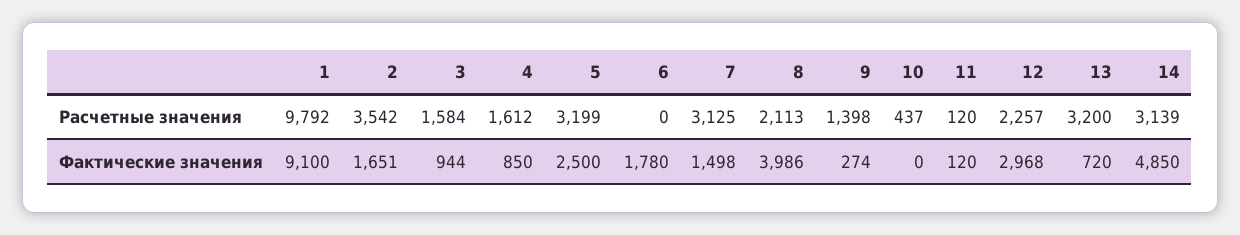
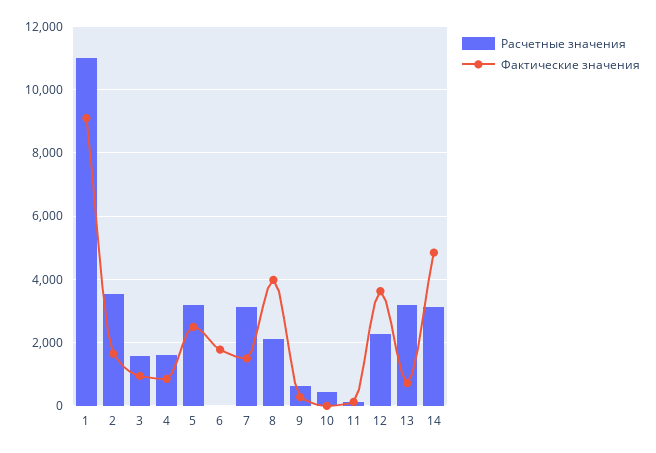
  {
    "Расчетные значения": {
-     "1": 9792,
+     "1": 11000,
      "2": 3542,
      "3": 1584,
      "4": 1612,
      "5": 3199,
      "6": 0,
      "7": 3125,
      "8": 2113,
-     "9": 1398,
+     "9": 600,
      "10": 437,
      "11": 120,
      "12": 2257,
      "13": 3200,
      "14": 3139
    },
    "Фактические значения": {
      "1": 9100,
      "2": 1651,
      "3": 944,
      "4": 850,
      "5": 2500,
      "6": 1780,
      "7": 1498,
      "8": 3986,
      "9": 274,
      "10": 0,
      "11": 120,
-     "12": 2968,
+     "12": 3600,
      "13": 720,
      "14": 4850
    }
  }

